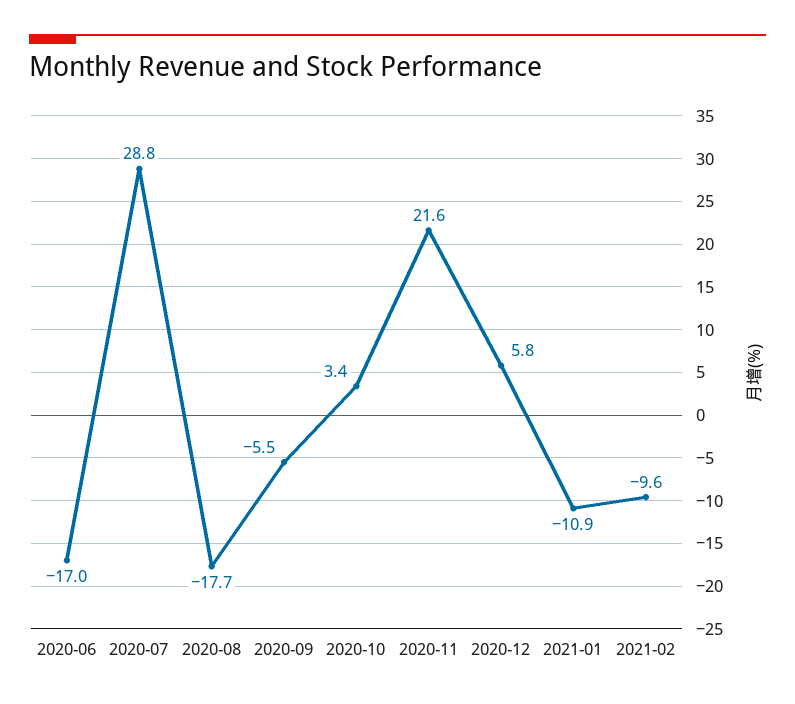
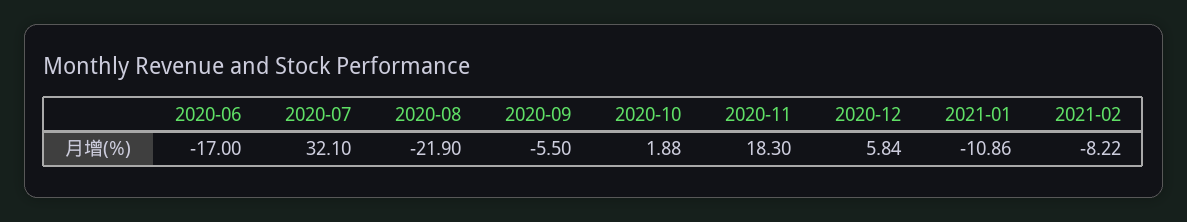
  {
    "2020-06": -17,
-   "2020-07": 28.8,
+   "2020-07": 32.1,
-   "2020-08": -17.7,
+   "2020-08": -21.9,
    "2020-09": -5.5,
-   "2020-10": 3.4,
+   "2020-10": 1.88,
-   "2020-11": 21.6,
+   "2020-11": 18.3,
    "2020-12": 5.84,
    "2021-01": -10.86,
-   "2021-02": -9.6
+   "2021-02": -8.22
  }

